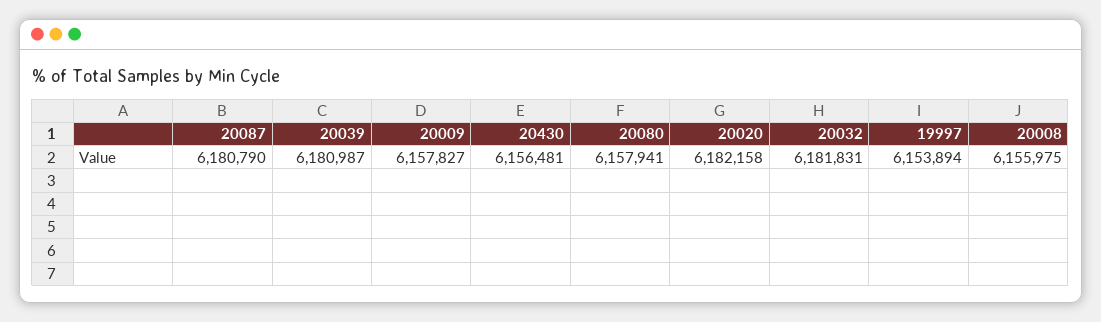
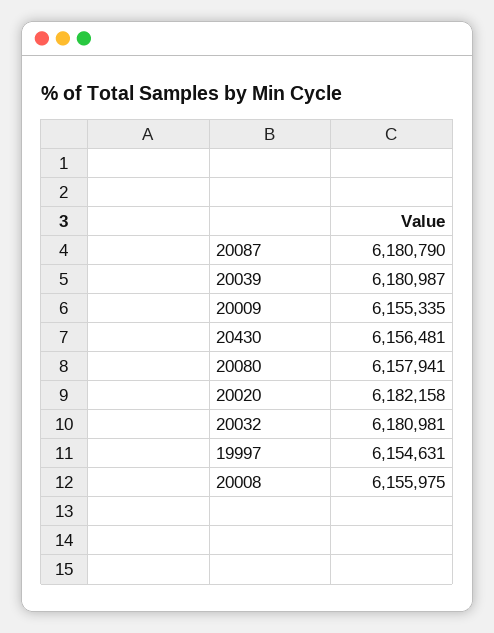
  {
    "20087": 6180790,
    "20039": 6180987,
-   "20009": 6157827,
+   "20009": 6155335,
    "20430": 6156481,
    "20080": 6157941,
    "20020": 6182158,
-   "20032": 6181831,
+   "20032": 6180981,
-   "19997": 6153894,
+   "19997": 6154631,
    "20008": 6155975
  }

